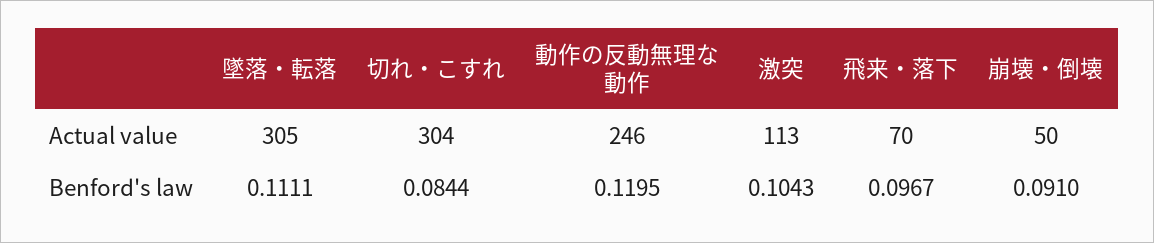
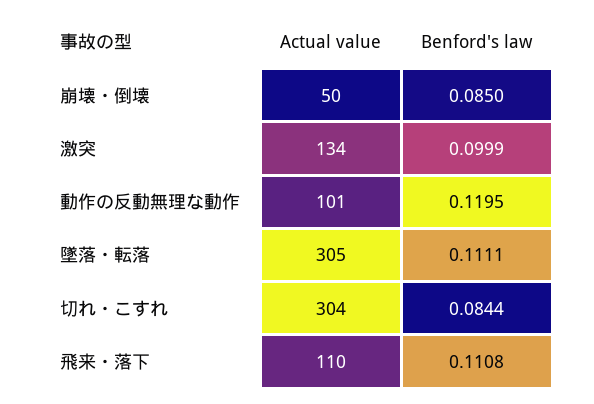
  {
    "墜落・転落": {
      "Actual value": 305,
      "Benford's law": 0.1111
    },
    "切れ・こすれ": {
      "Actual value": 304,
      "Benford's law": 0.0844
    },
    "動作の反動無理な動作": {
-     "Actual value": 246,
+     "Actual value": 101,
      "Benford's law": 0.1195
    },
    "激突": {
-     "Actual value": 113,
+     "Actual value": 134,
-     "Benford's law": 0.1043
+     "Benford's law": 0.0999
    },
    "飛来・落下": {
-     "Actual value": 70,
+     "Actual value": 110,
-     "Benford's law": 0.0967
+     "Benford's law": 0.1108
    },
    "崩壊・倒壊": {
      "Actual value": 50,
-     "Benford's law": 0.091
+     "Benford's law": 0.085
    }
  }

